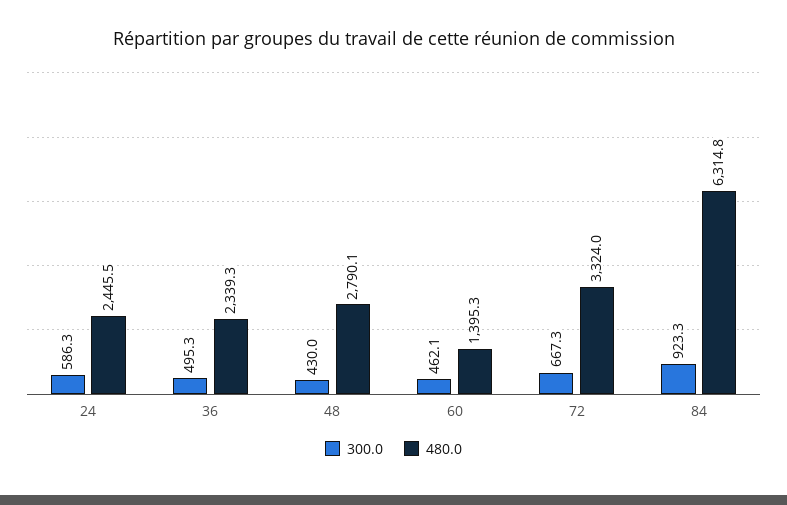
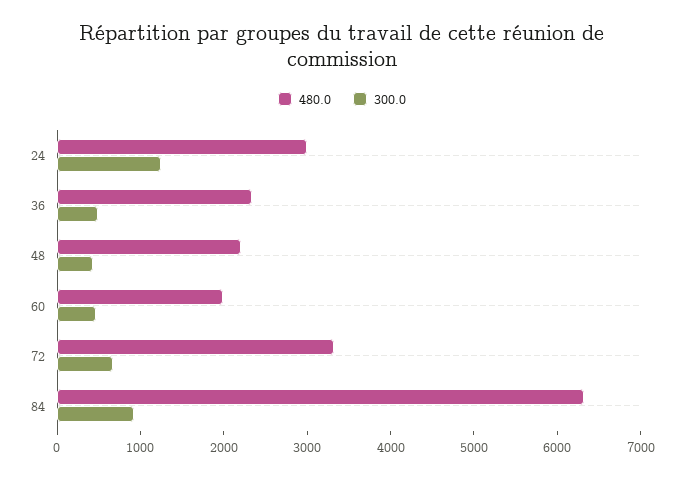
  {
    "300.0": {
-     "24": 586.3,
+     "24": 1200,
      "36": 495.3,
      "48": 430,
      "60": 462.1,
      "72": 667.3,
      "84": 923.3
    },
    "480.0": {
-     "24": 2445.5,
+     "24": 3000,
      "36": 2339.3,
-     "48": 2790.1,
+     "48": 2200,
-     "60": 1395.3,
+     "60": 2000,
      "72": 3324,
      "84": 6314.8
    }
  }

